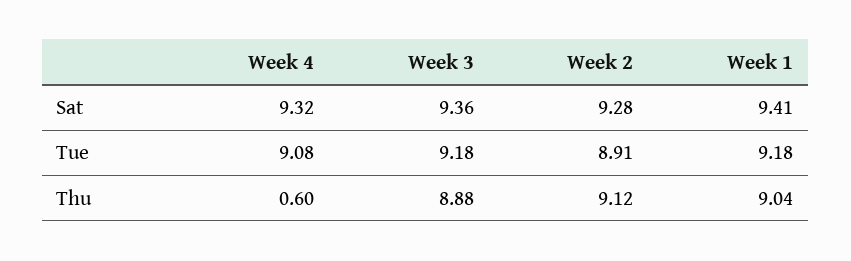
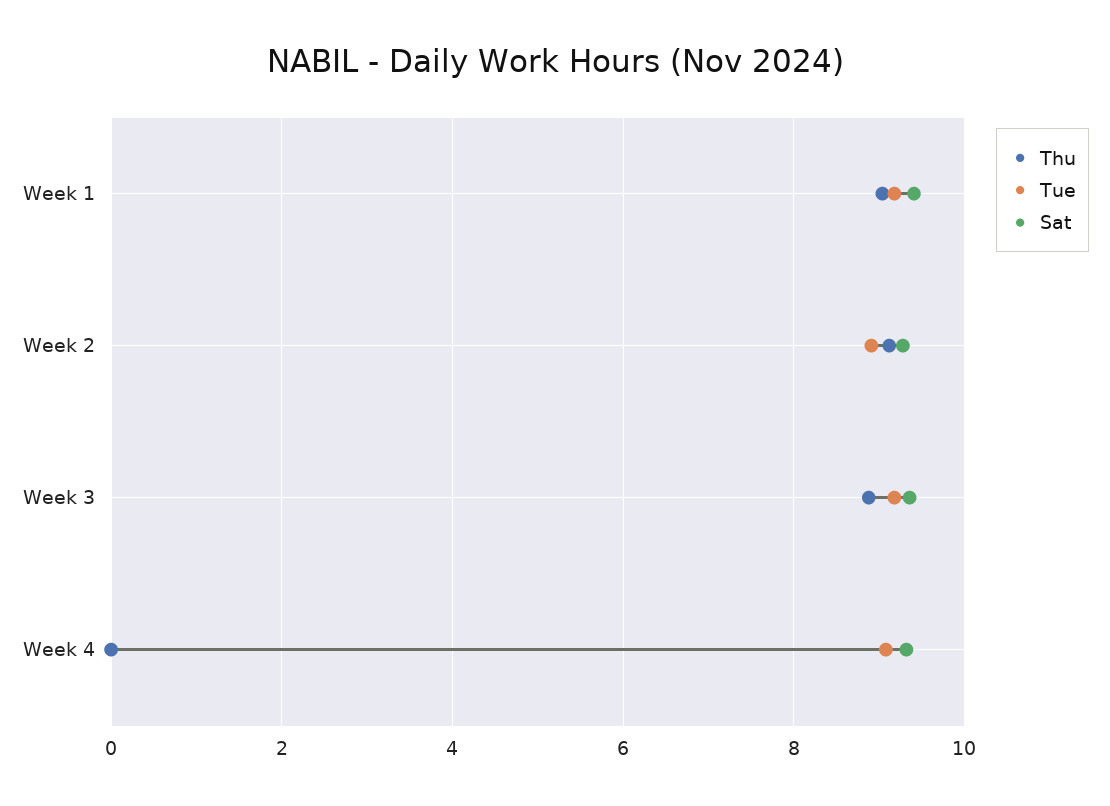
  {
    "Sat": {
      "Week 4": 9.32,
      "Week 3": 9.36,
      "Week 2": 9.28,
      "Week 1": 9.41
    },
    "Tue": {
      "Week 4": 9.08,
      "Week 3": 9.18,
      "Week 2": 8.91,
      "Week 1": 9.18
    },
    "Thu": {
-     "Week 4": 0.6,
+     "Week 4": 0,
      "Week 3": 8.88,
      "Week 2": 9.12,
      "Week 1": 9.04
    }
  }

